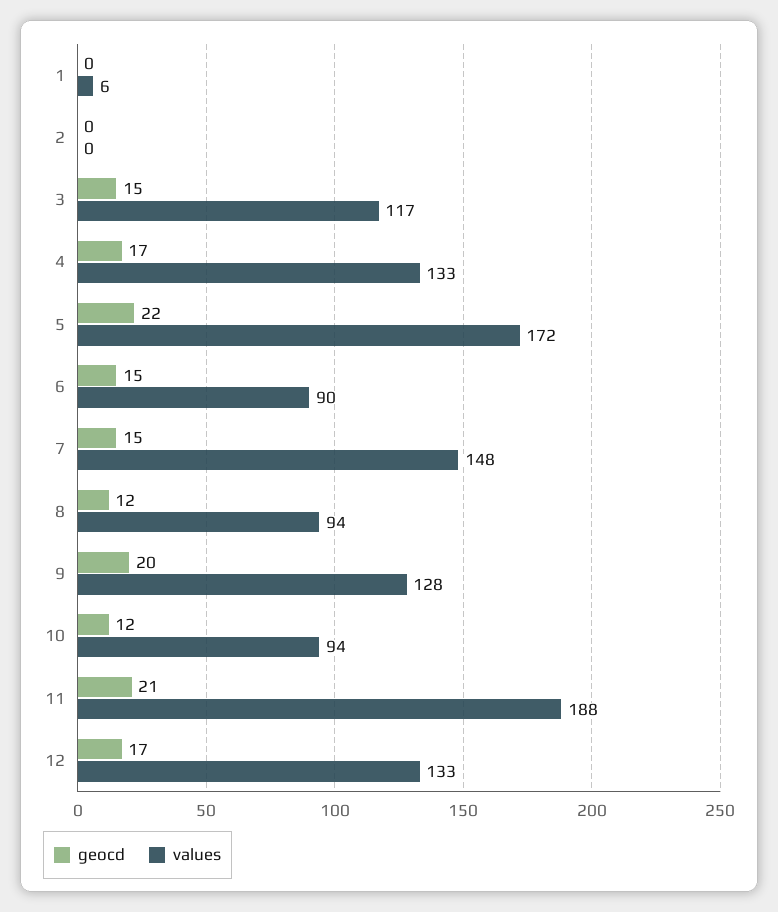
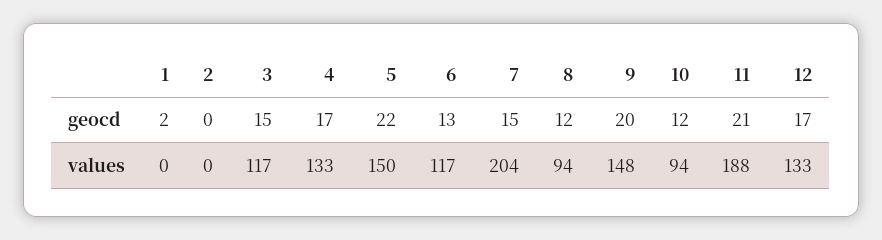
  {
    "geocd": {
-     "1": 0,
+     "1": 2,
      "2": 0,
      "3": 15,
      "4": 17,
      "5": 22,
-     "6": 15,
+     "6": 13,
      "7": 15,
      "8": 12,
      "9": 20,
      "10": 12,
      "11": 21,
      "12": 17
    },
    "values": {
-     "1": 6,
+     "1": 0,
      "2": 0,
      "3": 117,
      "4": 133,
-     "5": 172,
+     "5": 150,
-     "6": 90,
+     "6": 117,
-     "7": 148,
+     "7": 204,
      "8": 94,
-     "9": 128,
+     "9": 148,
      "10": 94,
      "11": 188,
      "12": 133
    }
  }

